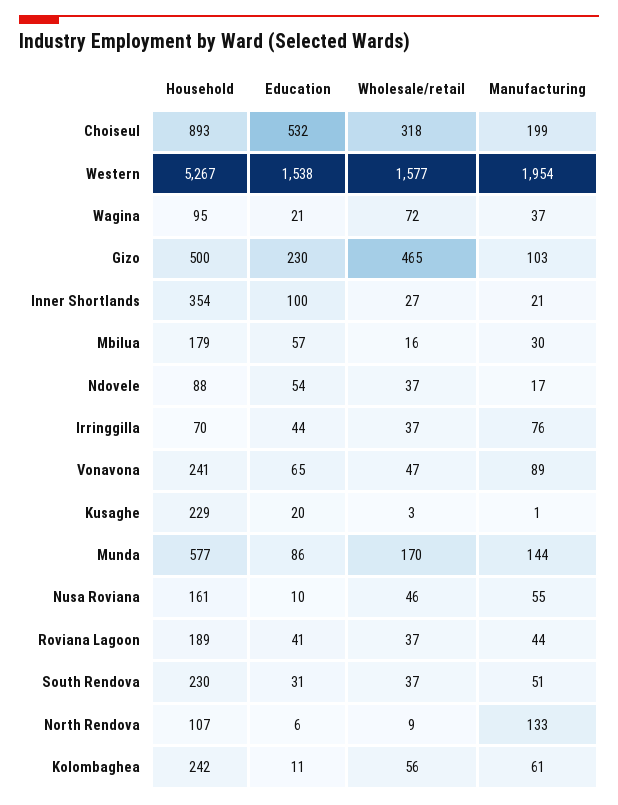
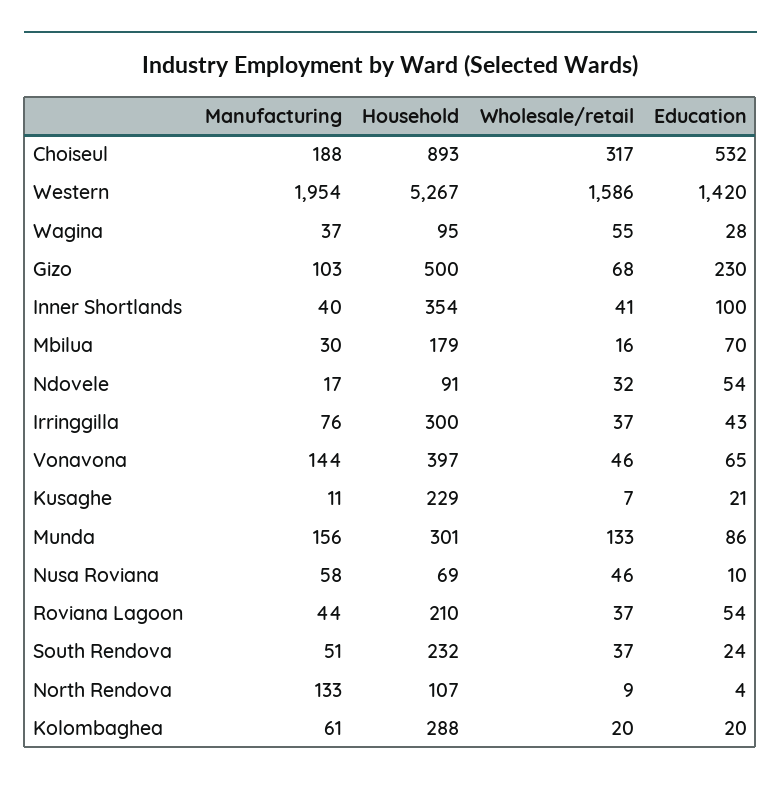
  {
    "Household": {
      "Choiseul": 893,
      "Western": 5267,
      "Wagina": 95,
      "Gizo": 500,
      "Inner Shortlands": 354,
      "Mbilua": 179,
-     "Ndovele": 88,
+     "Ndovele": 91,
-     "Irringgilla": 70,
+     "Irringgilla": 300,
-     "Vonavona": 241,
+     "Vonavona": 397,
      "Kusaghe": 229,
-     "Munda": 577,
+     "Munda": 301,
-     "Nusa Roviana": 161,
+     "Nusa Roviana": 69,
-     "Roviana Lagoon": 189,
+     "Roviana Lagoon": 210,
-     "South Rendova": 230,
+     "South Rendova": 232,
      "North Rendova": 107,
-     "Kolombaghea": 242
+     "Kolombaghea": 288
    },
    "Education": {
      "Choiseul": 532,
-     "Western": 1538,
+     "Western": 1420,
-     "Wagina": 21,
+     "Wagina": 28,
      "Gizo": 230,
      "Inner Shortlands": 100,
-     "Mbilua": 57,
+     "Mbilua": 70,
      "Ndovele": 54,
-     "Irringgilla": 44,
+     "Irringgilla": 43,
      "Vonavona": 65,
-     "Kusaghe": 20,
+     "Kusaghe": 21,
      "Munda": 86,
      "Nusa Roviana": 10,
-     "Roviana Lagoon": 41,
+     "Roviana Lagoon": 54,
-     "South Rendova": 31,
+     "South Rendova": 24,
-     "North Rendova": 6,
+     "North Rendova": 4,
-     "Kolombaghea": 11
+     "Kolombaghea": 20
    },
    "Wholesale/retail": {
-     "Choiseul": 318,
+     "Choiseul": 317,
-     "Western": 1577,
+     "Western": 1586,
-     "Wagina": 72,
+     "Wagina": 55,
-     "Gizo": 465,
+     "Gizo": 68,
-     "Inner Shortlands": 27,
+     "Inner Shortlands": 41,
      "Mbilua": 16,
-     "Ndovele": 37,
+     "Ndovele": 32,
      "Irringgilla": 37,
-     "Vonavona": 47,
+     "Vonavona": 46,
-     "Kusaghe": 3,
+     "Kusaghe": 7,
-     "Munda": 170,
+     "Munda": 133,
      "Nusa Roviana": 46,
      "Roviana Lagoon": 37,
      "South Rendova": 37,
      "North Rendova": 9,
-     "Kolombaghea": 56
+     "Kolombaghea": 20
    },
    "Manufacturing": {
-     "Choiseul": 199,
+     "Choiseul": 188,
      "Western": 1954,
      "Wagina": 37,
      "Gizo": 103,
-     "Inner Shortlands": 21,
+     "Inner Shortlands": 40,
      "Mbilua": 30,
      "Ndovele": 17,
      "Irringgilla": 76,
-     "Vonavona": 89,
+     "Vonavona": 144,
-     "Kusaghe": 1,
+     "Kusaghe": 11,
-     "Munda": 144,
+     "Munda": 156,
-     "Nusa Roviana": 55,
+     "Nusa Roviana": 58,
      "Roviana Lagoon": 44,
      "South Rendova": 51,
      "North Rendova": 133,
      "Kolombaghea": 61
    }
  }

